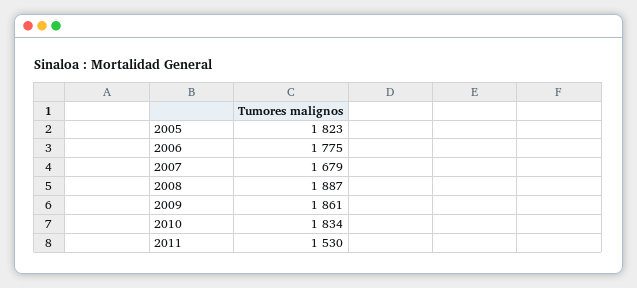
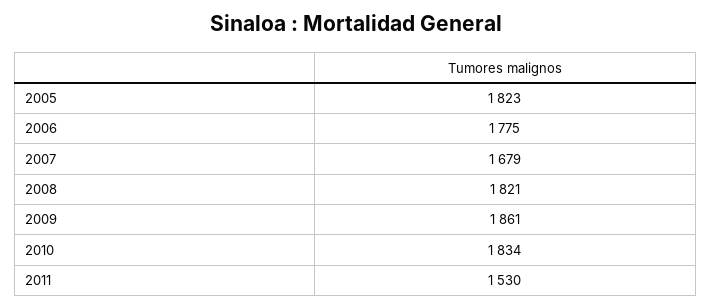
  {
    "2005": 1823,
    "2006": 1775,
    "2007": 1679,
-   "2008": 1887,
+   "2008": 1821,
    "2009": 1861,
    "2010": 1834,
    "2011": 1530
  }

